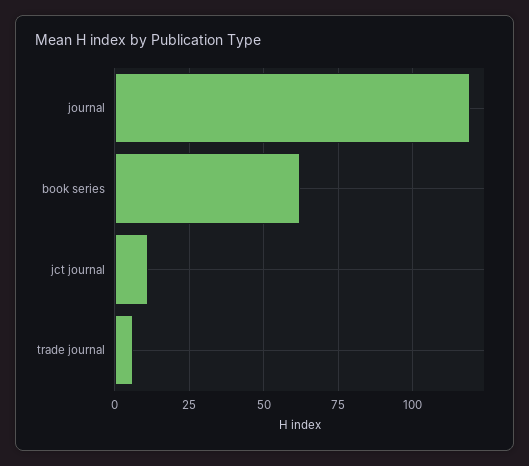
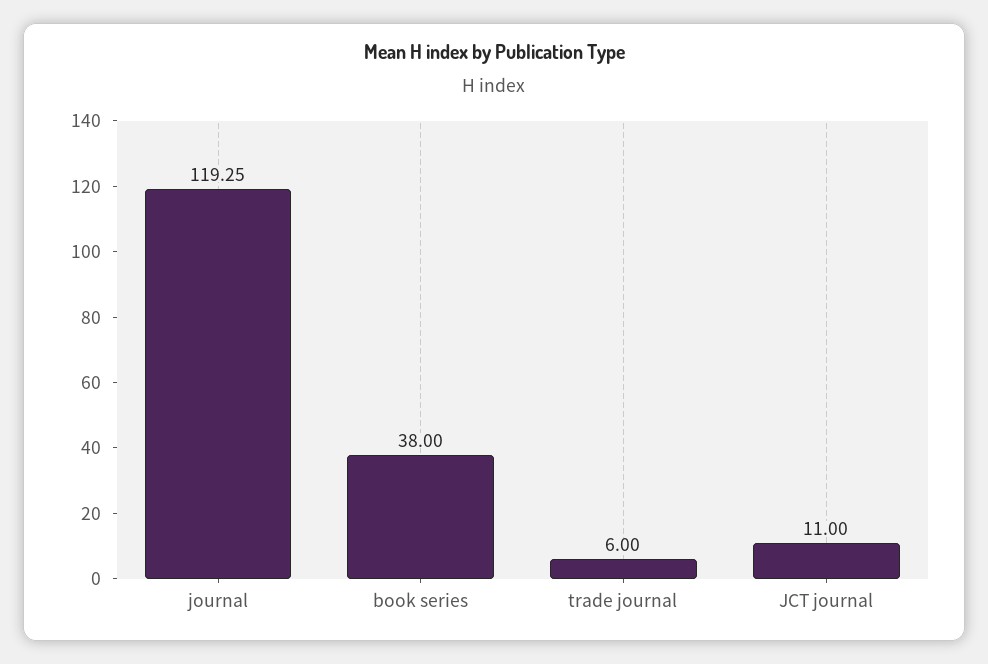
  {
    "journal": 119.25,
-   "book series": 62.5,
+   "book series": 38,
    "jct journal": 11,
    "trade journal": 6
  }

